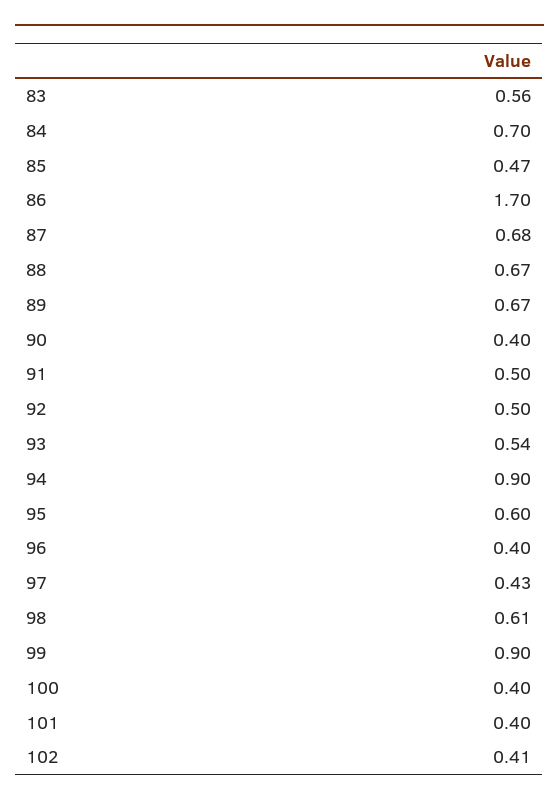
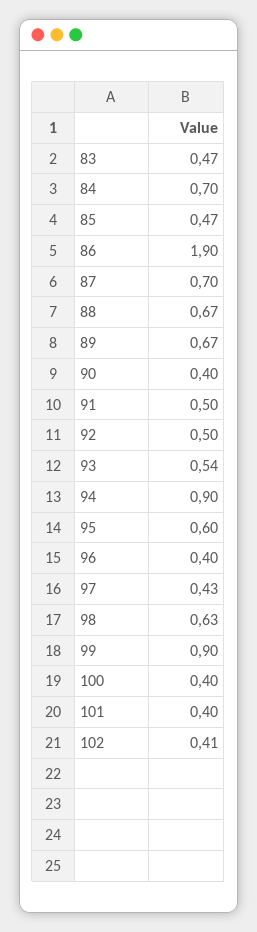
  {
-   "83": 0.56,
+   "83": 0.47,
    "84": 0.7,
    "85": 0.47,
-   "86": 1.7,
+   "86": 1.9,
-   "87": 0.68,
+   "87": 0.7,
    "88": 0.67,
    "89": 0.67,
    "90": 0.4,
    "91": 0.5,
    "92": 0.5,
    "93": 0.54,
    "94": 0.9,
    "95": 0.6,
    "96": 0.4,
    "97": 0.43,
-   "98": 0.61,
+   "98": 0.63,
    "99": 0.9,
    "100": 0.4,
    "101": 0.4,
    "102": 0.41
  }

